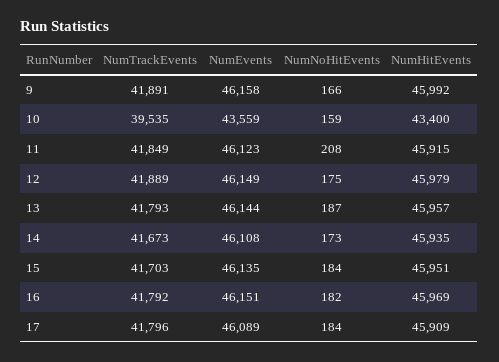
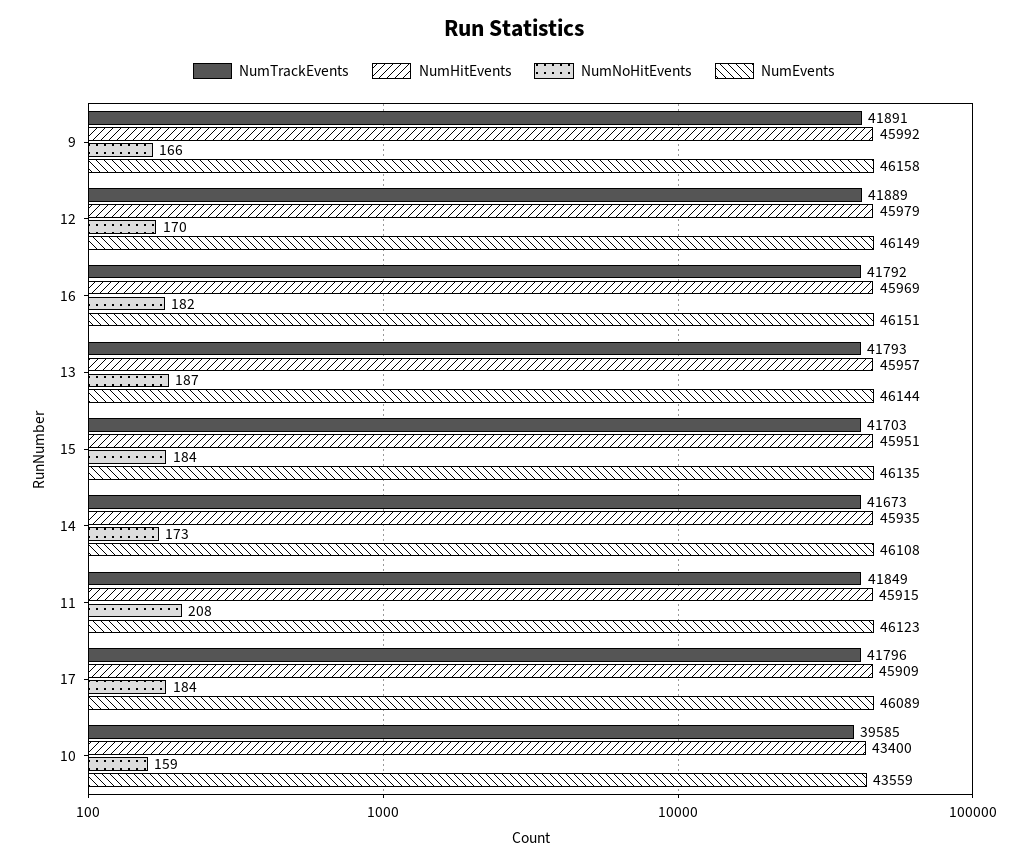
  {
    "NumTrackEvents": {
      "9": 41891,
-     "10": 39535,
+     "10": 39585,
      "11": 41849,
      "12": 41889,
      "13": 41793,
      "14": 41673,
      "15": 41703,
      "16": 41792,
      "17": 41796
    },
    "NumEvents": {
      "9": 46158,
      "10": 43559,
      "11": 46123,
      "12": 46149,
      "13": 46144,
      "14": 46108,
      "15": 46135,
      "16": 46151,
      "17": 46089
    },
    "NumNoHitEvents": {
      "9": 166,
      "10": 159,
      "11": 208,
-     "12": 175,
+     "12": 170,
      "13": 187,
      "14": 173,
      "15": 184,
      "16": 182,
      "17": 184
    },
    "NumHitEvents": {
      "9": 45992,
      "10": 43400,
      "11": 45915,
      "12": 45979,
      "13": 45957,
      "14": 45935,
      "15": 45951,
      "16": 45969,
      "17": 45909
    }
  }

